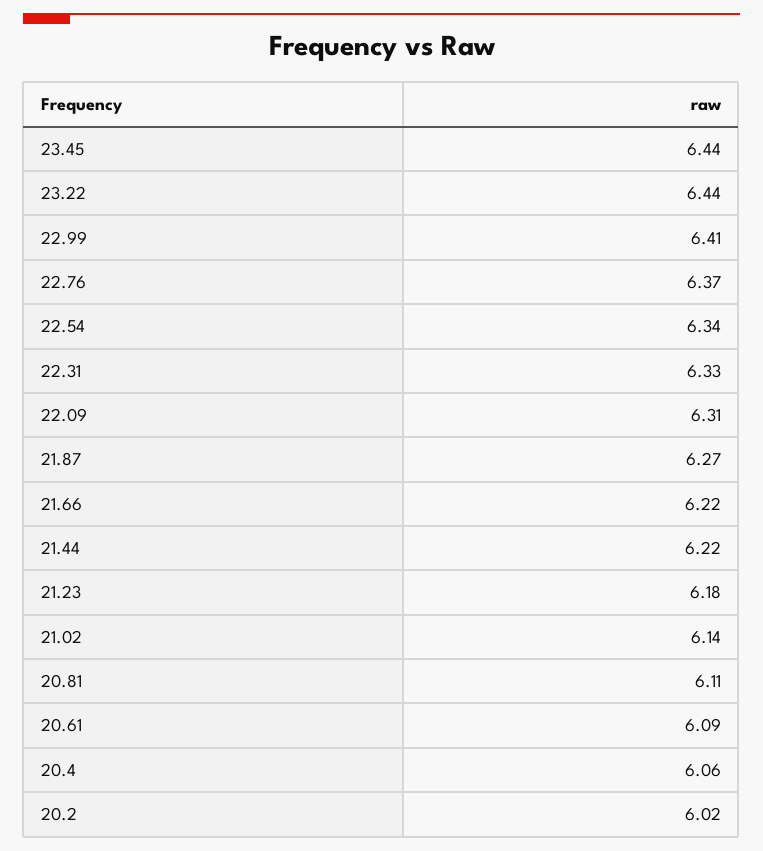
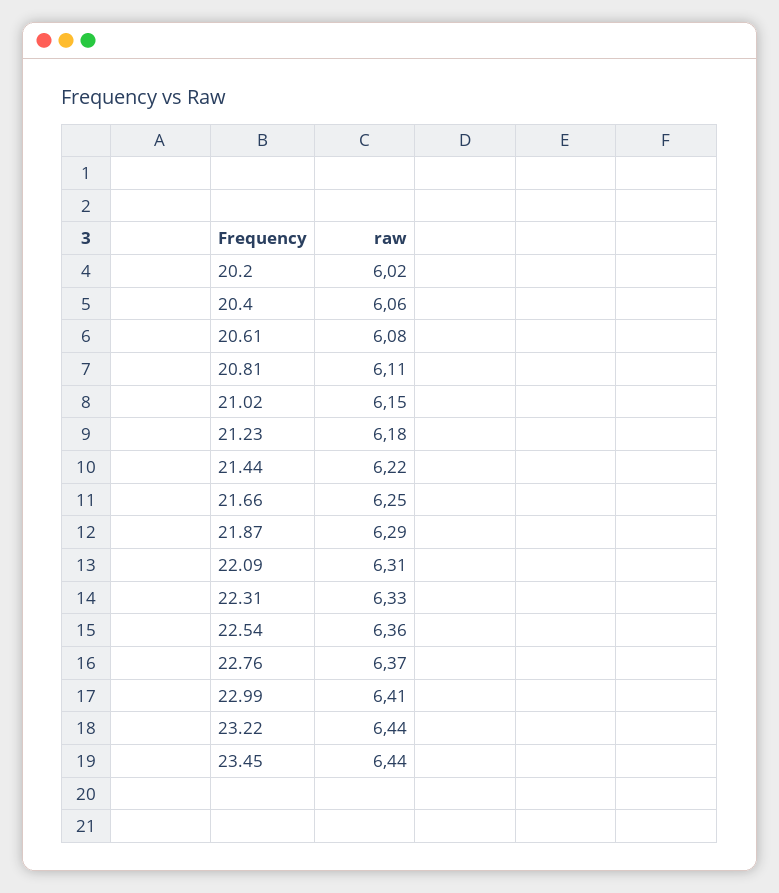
  {
    "23.45": 6.44,
    "23.22": 6.44,
    "22.99": 6.41,
    "22.76": 6.37,
-   "22.54": 6.34,
+   "22.54": 6.36,
    "22.31": 6.33,
    "22.09": 6.31,
-   "21.87": 6.27,
+   "21.87": 6.29,
-   "21.66": 6.22,
+   "21.66": 6.25,
    "21.44": 6.22,
    "21.23": 6.18,
-   "21.02": 6.14,
+   "21.02": 6.15,
    "20.81": 6.11,
-   "20.61": 6.09,
+   "20.61": 6.08,
    "20.4": 6.06,
    "20.2": 6.02
  }

